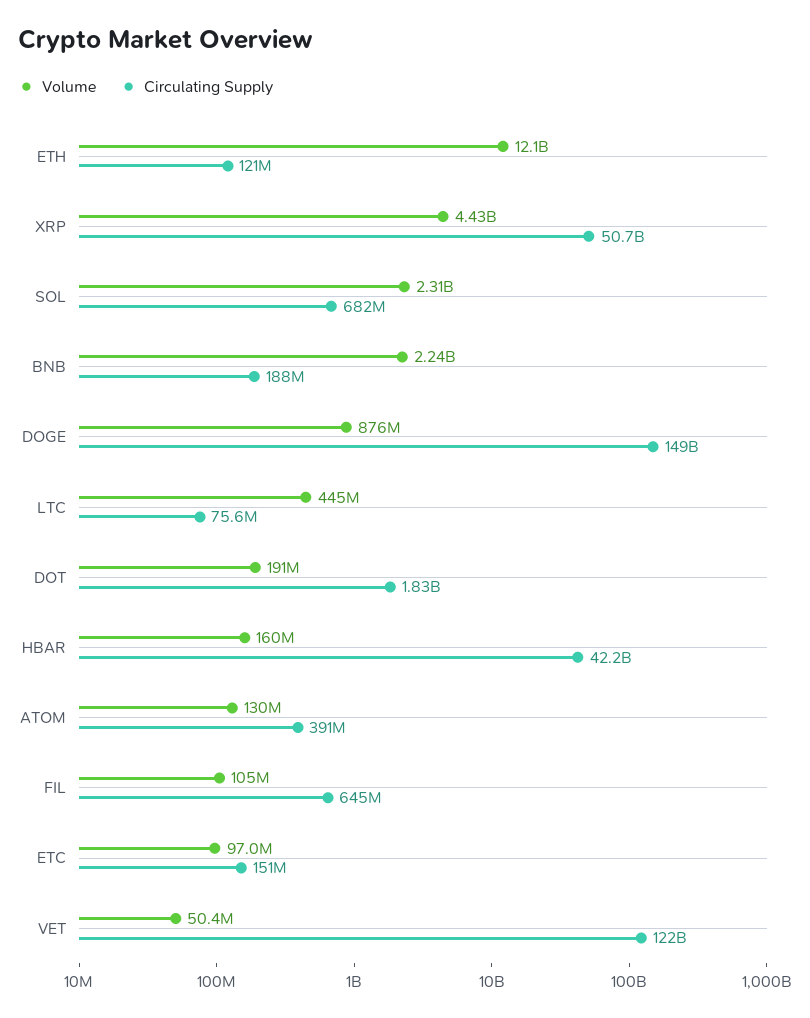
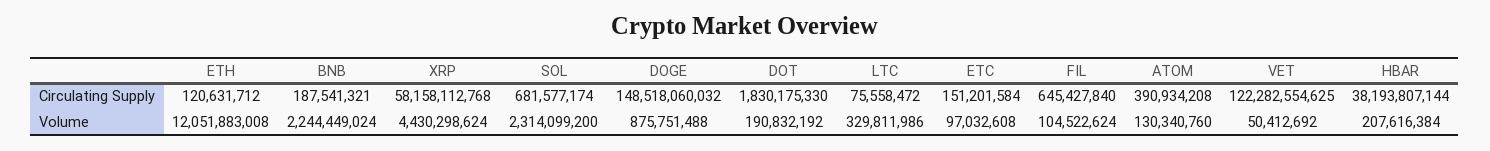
  {
    "Volume": {
      "ETH": 12051883008,
      "XRP": 4430298624,
      "SOL": 2314099200,
      "BNB": 2244449024,
      "DOGE": 875751488,
-     "LTC": 445000000,
+     "LTC": 329811986,
      "DOT": 190832192,
-     "HBAR": 160000000,
+     "HBAR": 207616384,
      "ATOM": 130340760,
      "FIL": 104522624,
      "ETC": 97032608,
      "VET": 50412692
    },
    "Circulating Supply": {
      "ETH": 120631712,
-     "XRP": 50700000000,
+     "XRP": 58158112768,
      "SOL": 681577174,
      "BNB": 187541321,
      "DOGE": 148518060032,
      "LTC": 75558472,
      "DOT": 1830175330,
-     "HBAR": 42200000000,
+     "HBAR": 38193807144,
      "ATOM": 390934208,
      "FIL": 645427840,
      "ETC": 151201584,
      "VET": 122282554625
    }
  }

